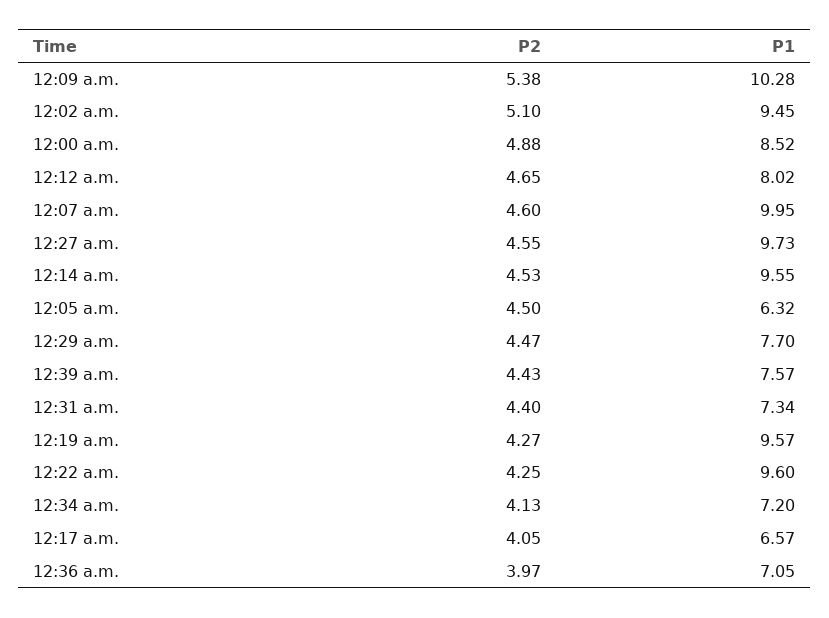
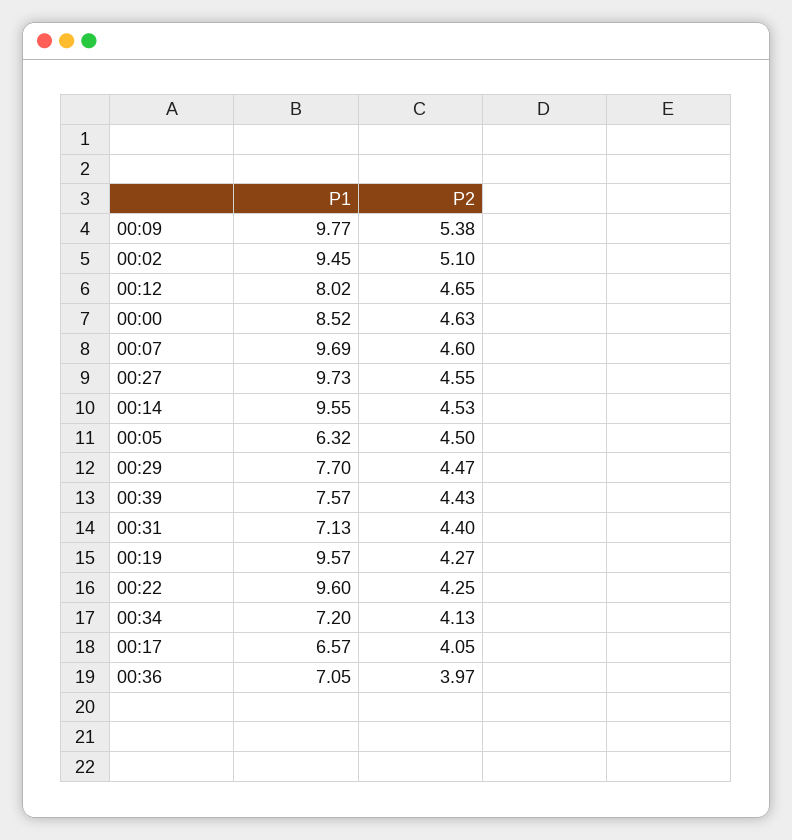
  {
    "P2": {
      "12:09 a.m.": 5.38,
      "12:02 a.m.": 5.1,
-     "12:00 a.m.": 4.88,
+     "12:00 a.m.": 4.63,
      "12:12 a.m.": 4.65,
      "12:07 a.m.": 4.6,
      "12:27 a.m.": 4.55,
      "12:14 a.m.": 4.53,
      "12:05 a.m.": 4.5,
      "12:29 a.m.": 4.47,
      "12:39 a.m.": 4.43,
      "12:31 a.m.": 4.4,
      "12:19 a.m.": 4.27,
      "12:22 a.m.": 4.25,
      "12:34 a.m.": 4.13,
      "12:17 a.m.": 4.05,
      "12:36 a.m.": 3.97
    },
    "P1": {
-     "12:09 a.m.": 10.28,
+     "12:09 a.m.": 9.77,
      "12:02 a.m.": 9.45,
      "12:00 a.m.": 8.52,
      "12:12 a.m.": 8.02,
-     "12:07 a.m.": 9.95,
+     "12:07 a.m.": 9.69,
      "12:27 a.m.": 9.73,
      "12:14 a.m.": 9.55,
      "12:05 a.m.": 6.32,
      "12:29 a.m.": 7.7,
      "12:39 a.m.": 7.57,
-     "12:31 a.m.": 7.34,
+     "12:31 a.m.": 7.13,
      "12:19 a.m.": 9.57,
      "12:22 a.m.": 9.6,
      "12:34 a.m.": 7.2,
      "12:17 a.m.": 6.57,
      "12:36 a.m.": 7.05
    }
  }

